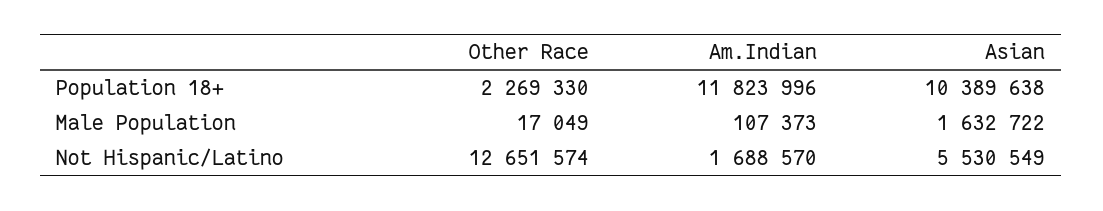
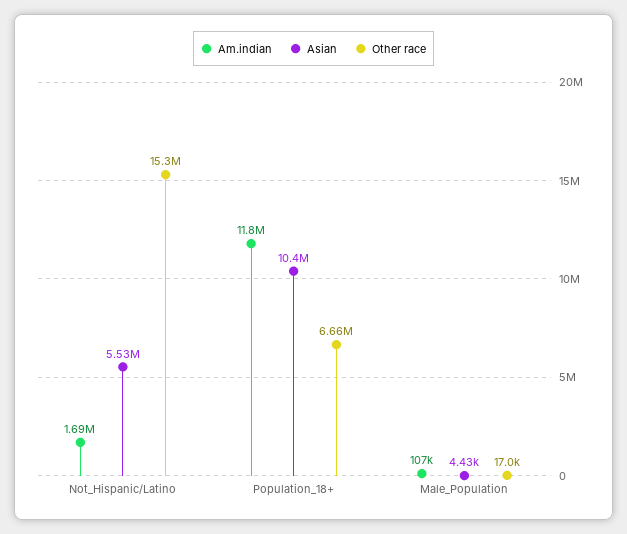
  {
    "Other Race": {
-     "Population 18+": 2269330,
+     "Population 18+": 6660000,
      "Male Population": 17049,
-     "Not Hispanic/Latino": 12651574
+     "Not Hispanic/Latino": 15300000
    },
    "Am.Indian": {
      "Population 18+": 11823996,
      "Male Population": 107373,
      "Not Hispanic/Latino": 1688570
    },
    "Asian": {
      "Population 18+": 10389638,
-     "Male Population": 1632722,
+     "Male Population": 4430,
      "Not Hispanic/Latino": 5530549
    }
  }

